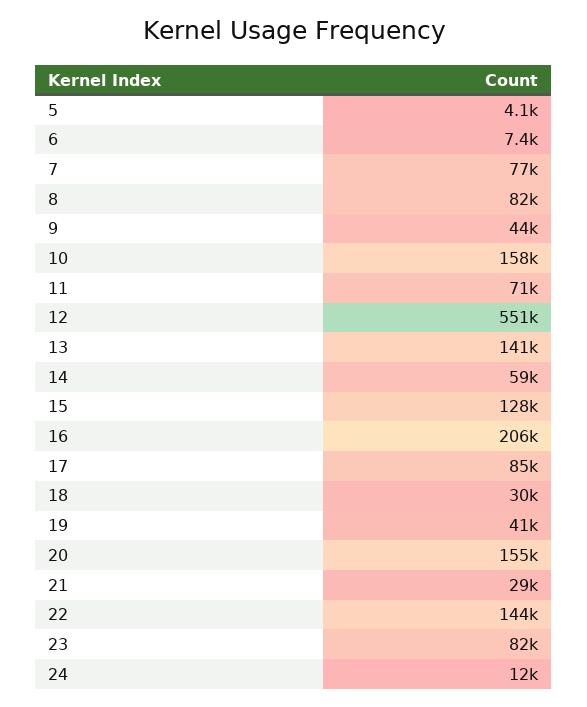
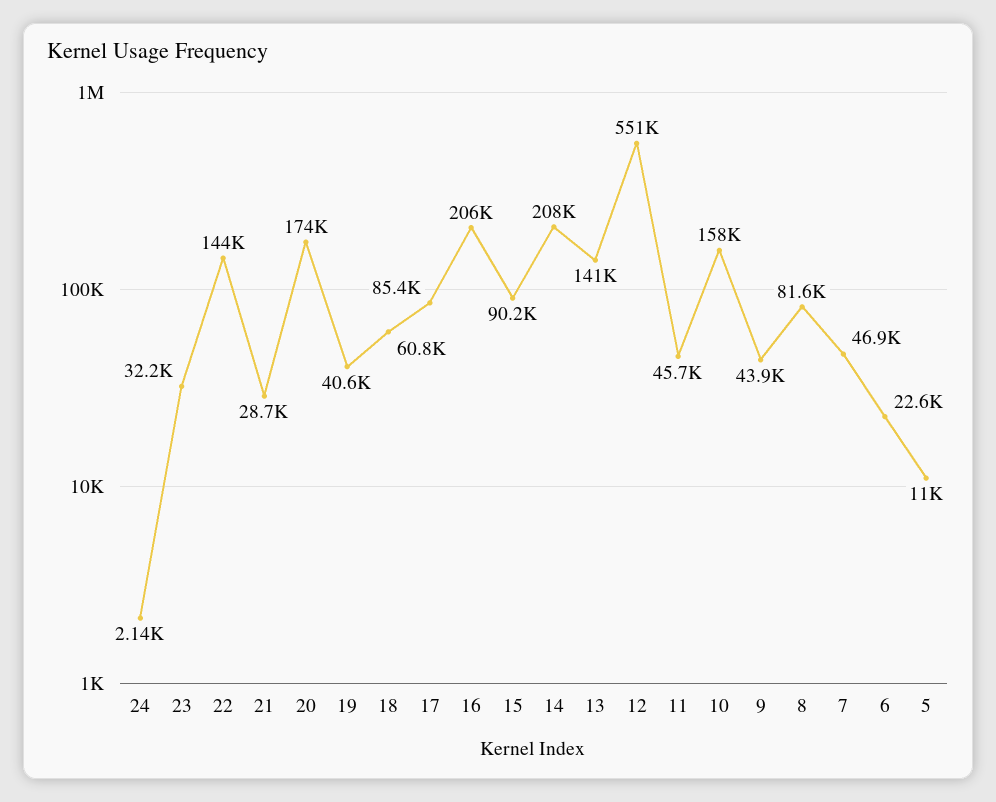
  {
-   "5": 4100,
+   "5": 11000,
-   "6": 7400,
+   "6": 22600,
-   "7": 77000,
+   "7": 46900,
    "8": 81600,
    "9": 43900,
    "10": 158000,
-   "11": 71000,
+   "11": 45700,
    "12": 551000,
    "13": 141000,
-   "14": 59000,
+   "14": 208000,
-   "15": 128000,
+   "15": 90200,
    "16": 206000,
    "17": 85400,
-   "18": 30000,
+   "18": 60800,
    "19": 40600,
-   "20": 155000,
+   "20": 174000,
    "21": 28700,
    "22": 144000,
-   "23": 82000,
+   "23": 32200,
-   "24": 12000
+   "24": 2140
  }

